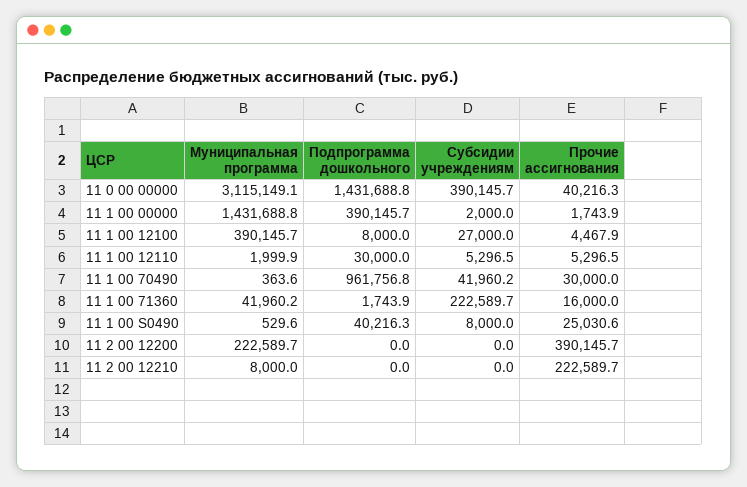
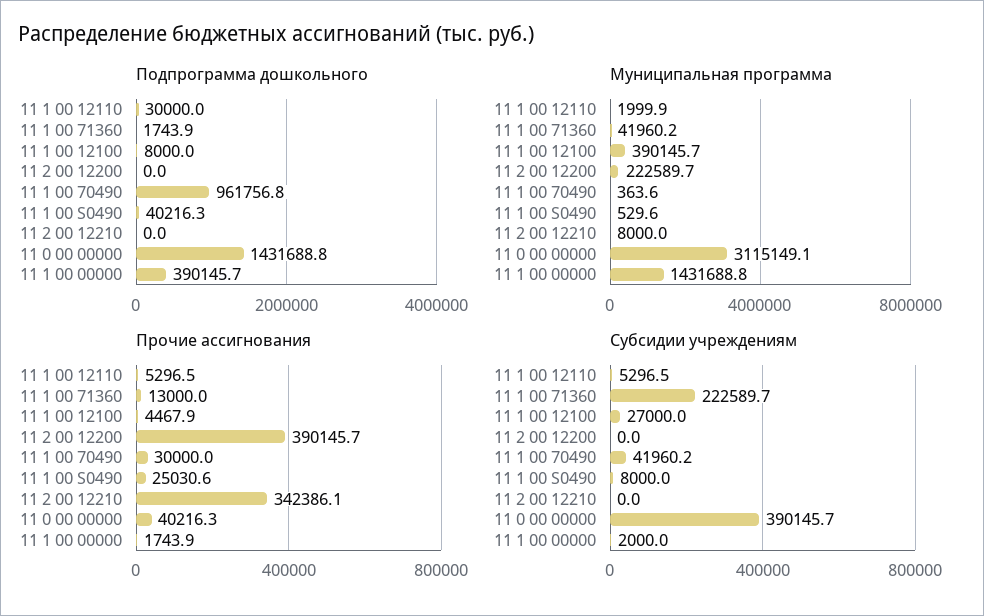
  {
    "Муниципальная программа": {
      "11 0 00 00000": 3115149.1,
      "11 1 00 00000": 1431688.8,
      "11 1 00 12100": 390145.7,
      "11 1 00 12110": 1999.9,
      "11 1 00 70490": 363.6,
      "11 1 00 71360": 41960.2,
      "11 1 00 S0490": 529.6,
      "11 2 00 12200": 222589.7,
      "11 2 00 12210": 8000
    },
    "Подпрограмма дошкольного": {
      "11 0 00 00000": 1431688.8,
      "11 1 00 00000": 390145.7,
      "11 1 00 12100": 8000,
      "11 1 00 12110": 30000,
      "11 1 00 70490": 961756.8,
      "11 1 00 71360": 1743.9,
      "11 1 00 S0490": 40216.3,
      "11 2 00 12200": 0,
      "11 2 00 12210": 0
    },
    "Субсидии учреждениям": {
      "11 0 00 00000": 390145.7,
      "11 1 00 00000": 2000,
      "11 1 00 12100": 27000,
      "11 1 00 12110": 5296.5,
      "11 1 00 70490": 41960.2,
      "11 1 00 71360": 222589.7,
      "11 1 00 S0490": 8000,
      "11 2 00 12200": 0,
      "11 2 00 12210": 0
    },
    "Прочие ассигнования": {
      "11 0 00 00000": 40216.3,
      "11 1 00 00000": 1743.9,
      "11 1 00 12100": 4467.9,
      "11 1 00 12110": 5296.5,
      "11 1 00 70490": 30000,
-     "11 1 00 71360": 16000,
+     "11 1 00 71360": 13000,
      "11 1 00 S0490": 25030.6,
      "11 2 00 12200": 390145.7,
-     "11 2 00 12210": 222589.7
+     "11 2 00 12210": 342386.1
    }
  }

